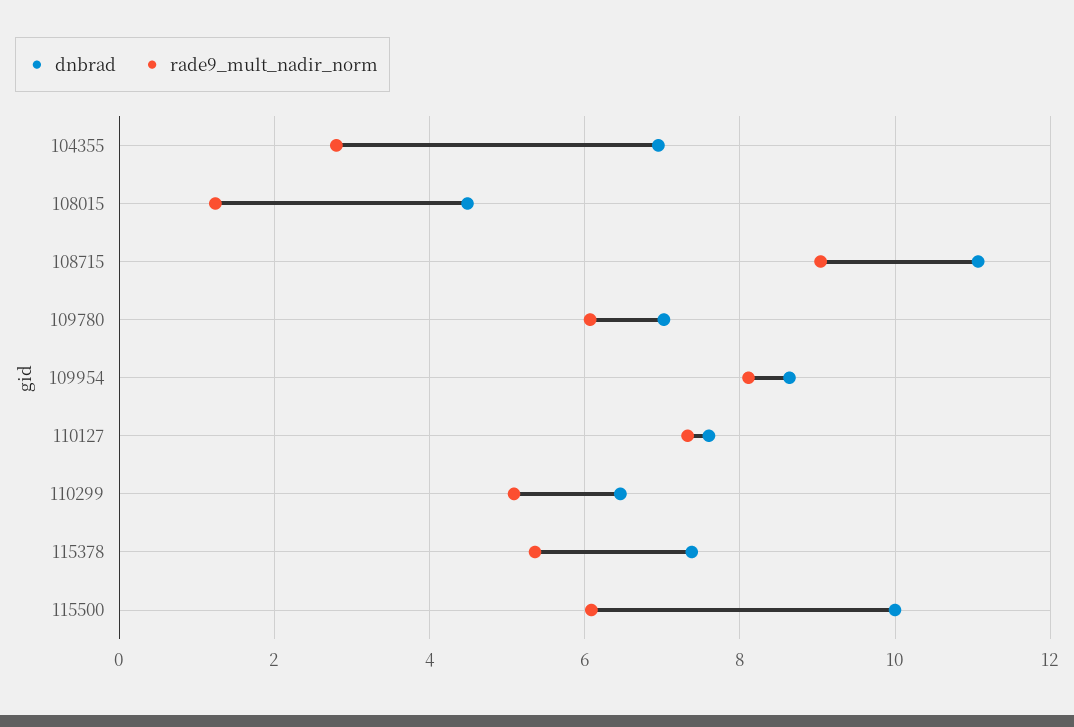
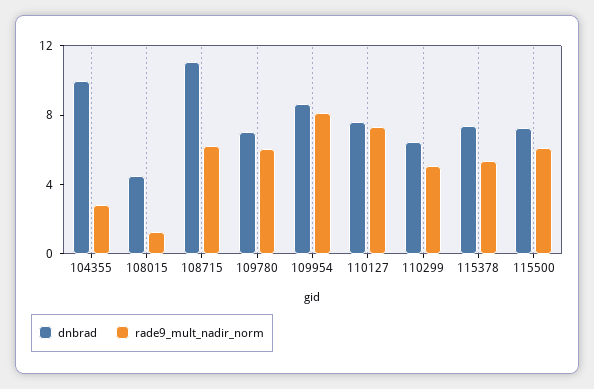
  {
    "dnbrad": {
-     "104355": 7,
+     "104355": 10,
      "108015": 4.4,
      "108715": 11,
      "109780": 7,
      "109954": 8.6,
      "110127": 7.6,
      "110299": 6.4,
      "115378": 7.4,
-     "115500": 10
+     "115500": 7
    },
    "rade9_mult_nadir_norm": {
      "104355": 2.8,
      "108015": 1.2,
-     "108715": 9,
+     "108715": 6,
      "109780": 6,
      "109954": 8.2,
      "110127": 7.4,
      "110299": 5,
      "115378": 5.4,
      "115500": 6
    }
  }

